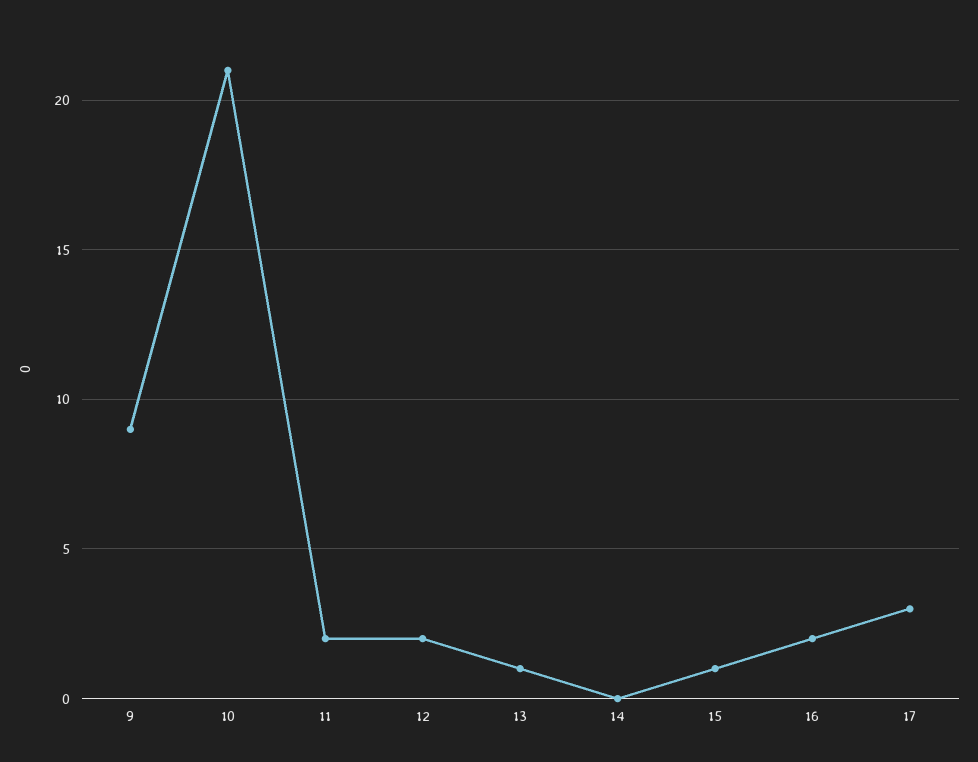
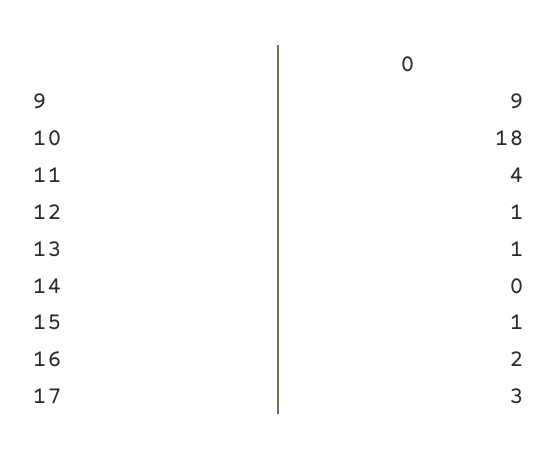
  {
    "9": 9,
-   "10": 21,
+   "10": 18,
-   "11": 2,
+   "11": 4,
-   "12": 2,
+   "12": 1,
    "13": 1,
    "14": 0,
    "15": 1,
    "16": 2,
    "17": 3
  }

